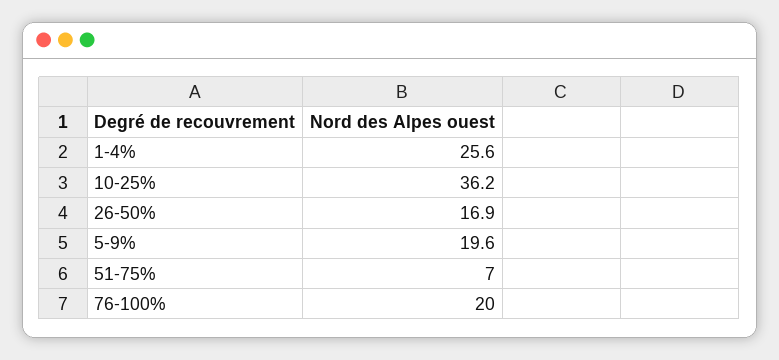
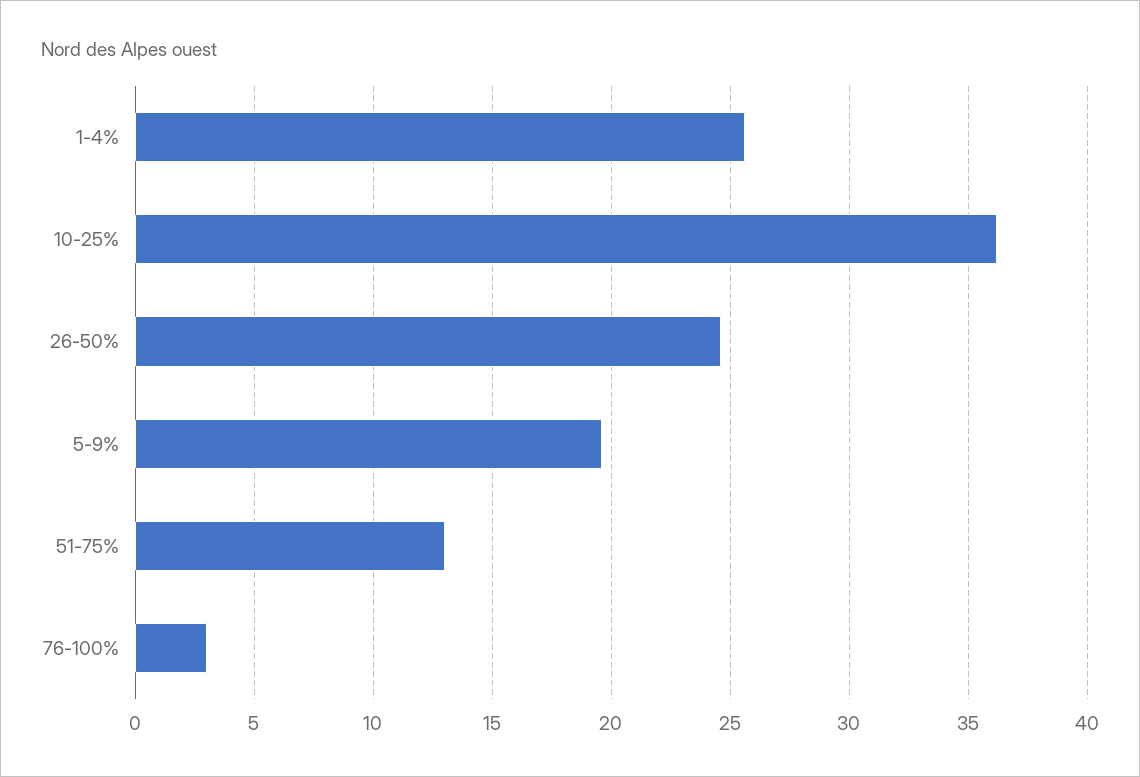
  {
    "1-4%": 25.6,
    "10-25%": 36.2,
-   "26-50%": 16.9,
+   "26-50%": 24.5,
    "5-9%": 19.6,
-   "51-75%": 7,
+   "51-75%": 13,
-   "76-100%": 20
+   "76-100%": 3
  }

